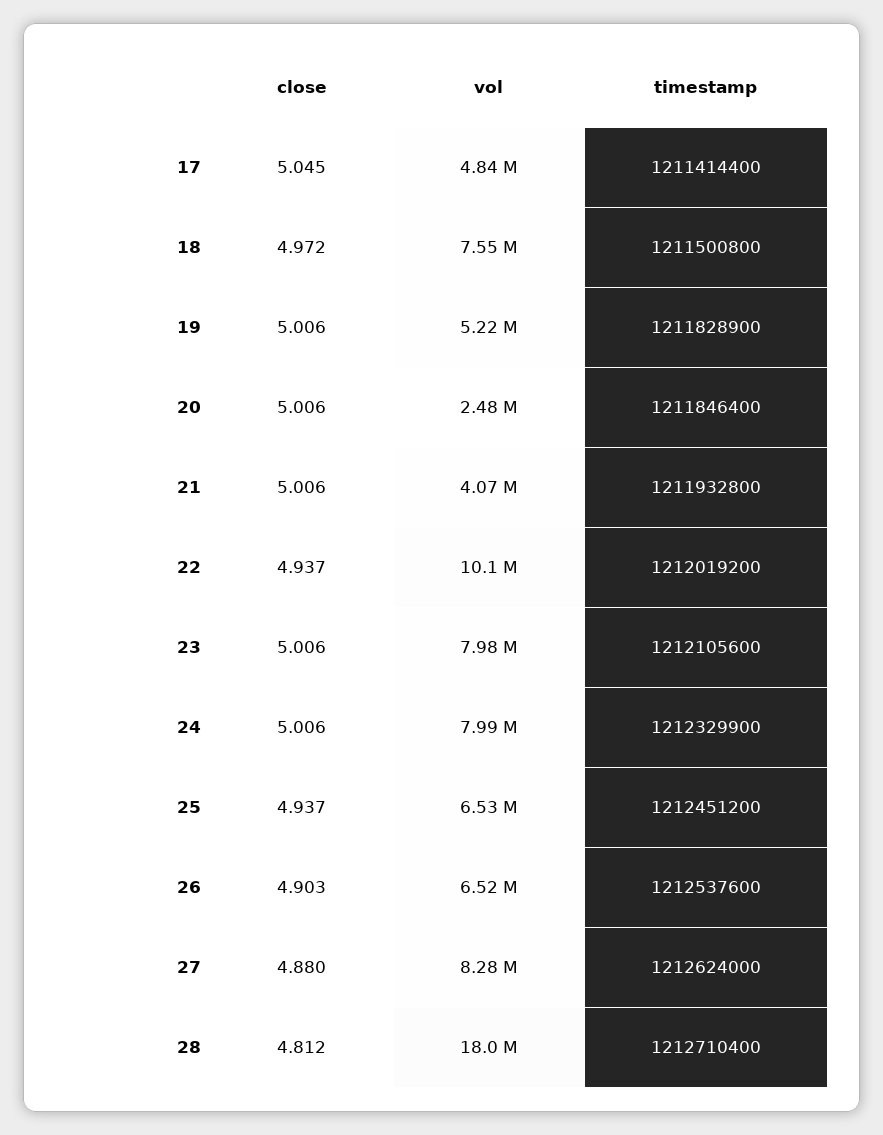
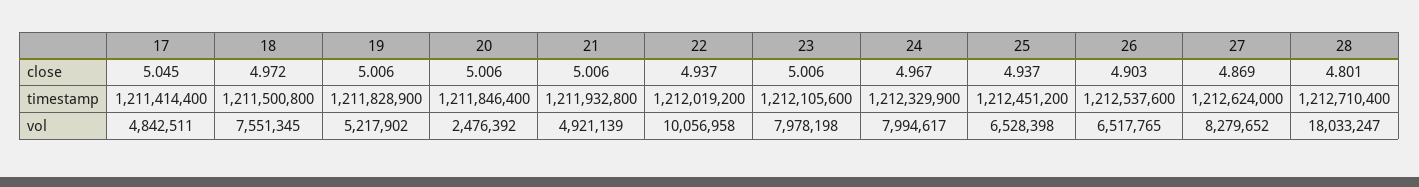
  {
    "close": {
      "17": 5.045,
      "18": 4.972,
      "19": 5.006,
      "20": 5.006,
      "21": 5.006,
      "22": 4.937,
      "23": 5.006,
-     "24": 5.006,
+     "24": 4.967,
      "25": 4.937,
      "26": 4.903,
-     "27": 4.88,
+     "27": 4.869,
-     "28": 4.812
+     "28": 4.801
    },
    "vol": {
      "17": 4842511,
      "18": 7551345,
      "19": 5217902,
      "20": 2476392,
-     "21": 4070000,
+     "21": 4921139,
      "22": 10056958,
      "23": 7978198,
      "24": 7994617,
      "25": 6528398,
      "26": 6517765,
      "27": 8279652,
      "28": 18033247
    },
    "timestamp": {
      "17": 1211414400,
      "18": 1211500800,
      "19": 1211828900,
      "20": 1211846400,
      "21": 1211932800,
      "22": 1212019200,
      "23": 1212105600,
      "24": 1212329900,
      "25": 1212451200,
      "26": 1212537600,
      "27": 1212624000,
      "28": 1212710400
    }
  }

